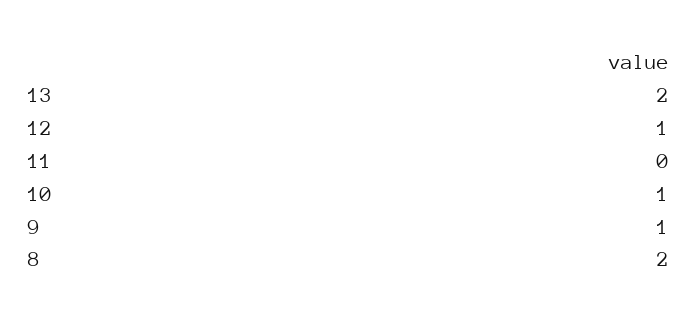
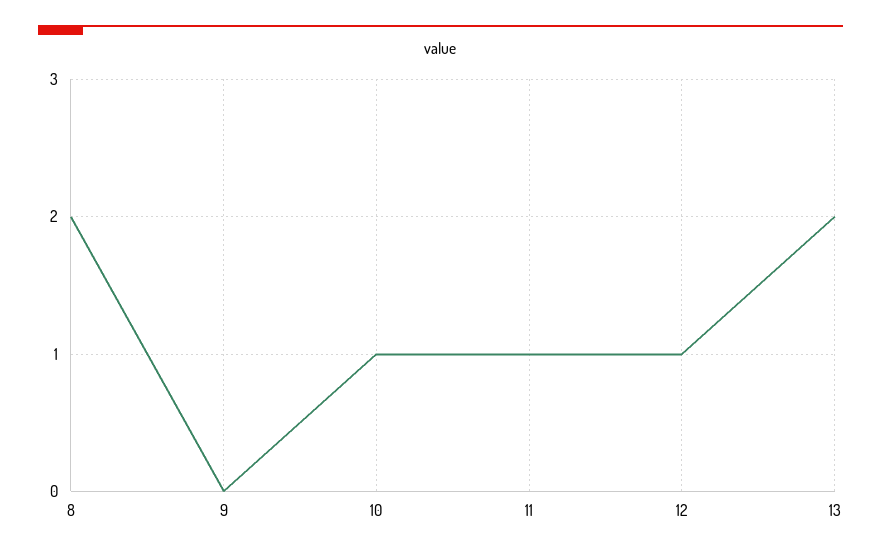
  {
    "13": 2,
    "12": 1,
-   "11": 0,
+   "11": 1,
    "10": 1,
-   "9": 1,
+   "9": 0,
    "8": 2
  }

